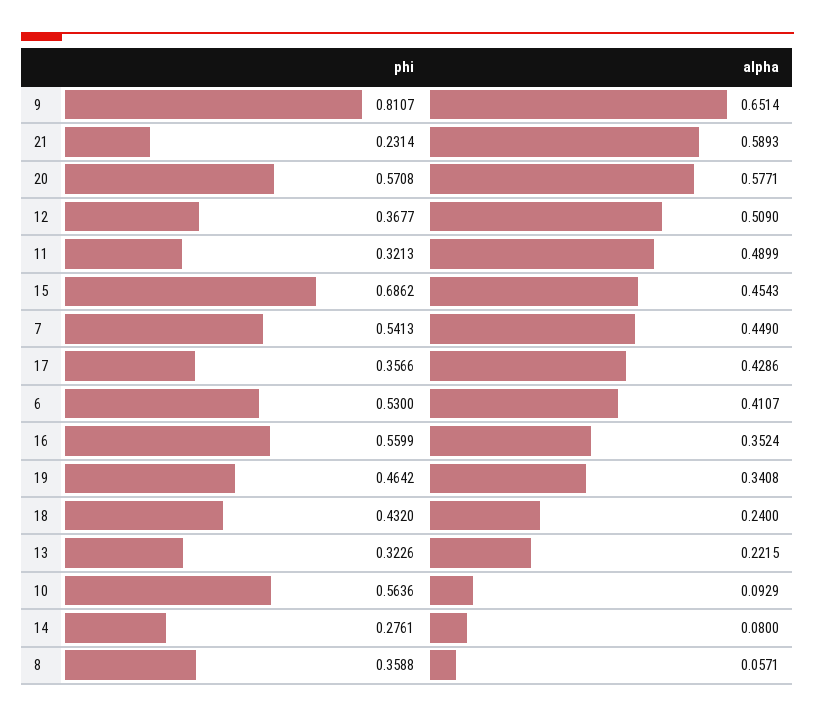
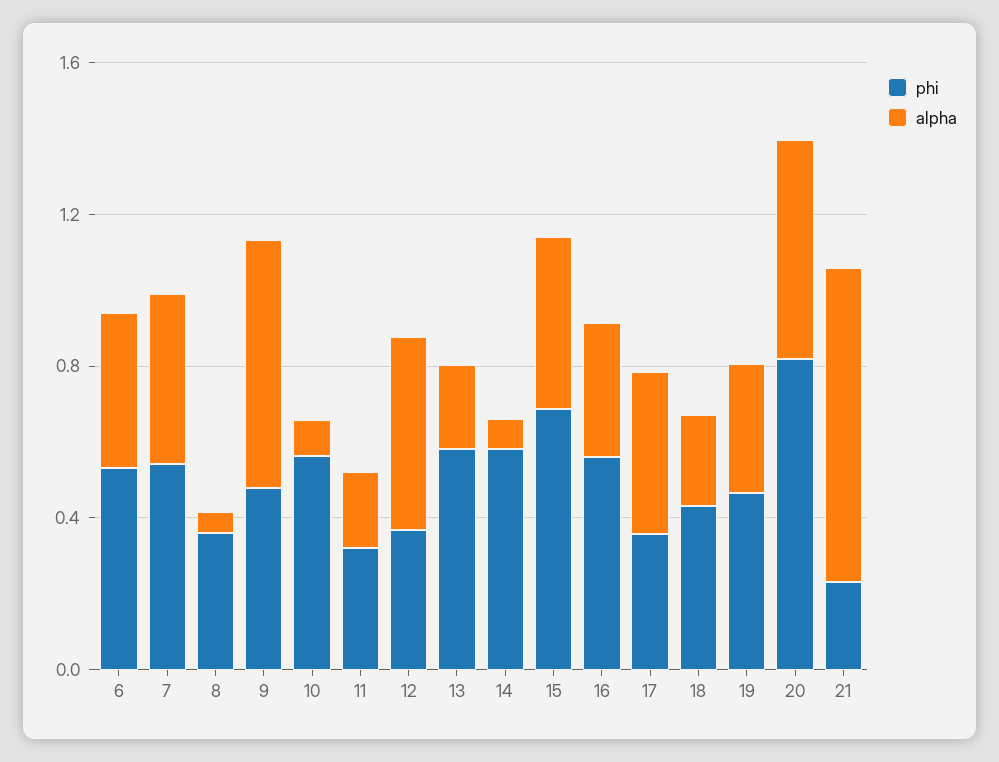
  {
    "phi": {
-     "9": 0.8107,
+     "9": 0.5,
      "21": 0.2314,
-     "20": 0.5708,
+     "20": 0.8,
      "12": 0.3677,
      "11": 0.3213,
      "15": 0.6862,
      "7": 0.5413,
      "17": 0.3566,
      "6": 0.53,
      "16": 0.5599,
      "19": 0.4642,
      "18": 0.432,
-     "13": 0.3226,
+     "13": 0.6,
      "10": 0.5636,
-     "14": 0.2761,
+     "14": 0.6,
      "8": 0.3588
    },
    "alpha": {
      "9": 0.6514,
-     "21": 0.5893,
+     "21": 0.8,
      "20": 0.5771,
      "12": 0.509,
-     "11": 0.4899,
+     "11": 0.2,
      "15": 0.4543,
      "7": 0.449,
      "17": 0.4286,
      "6": 0.4107,
      "16": 0.3524,
      "19": 0.3408,
      "18": 0.24,
      "13": 0.2215,
      "10": 0.0929,
      "14": 0.08,
      "8": 0.0571
    }
  }

